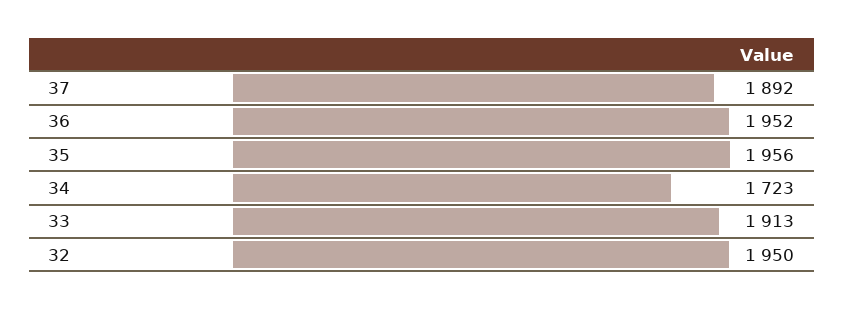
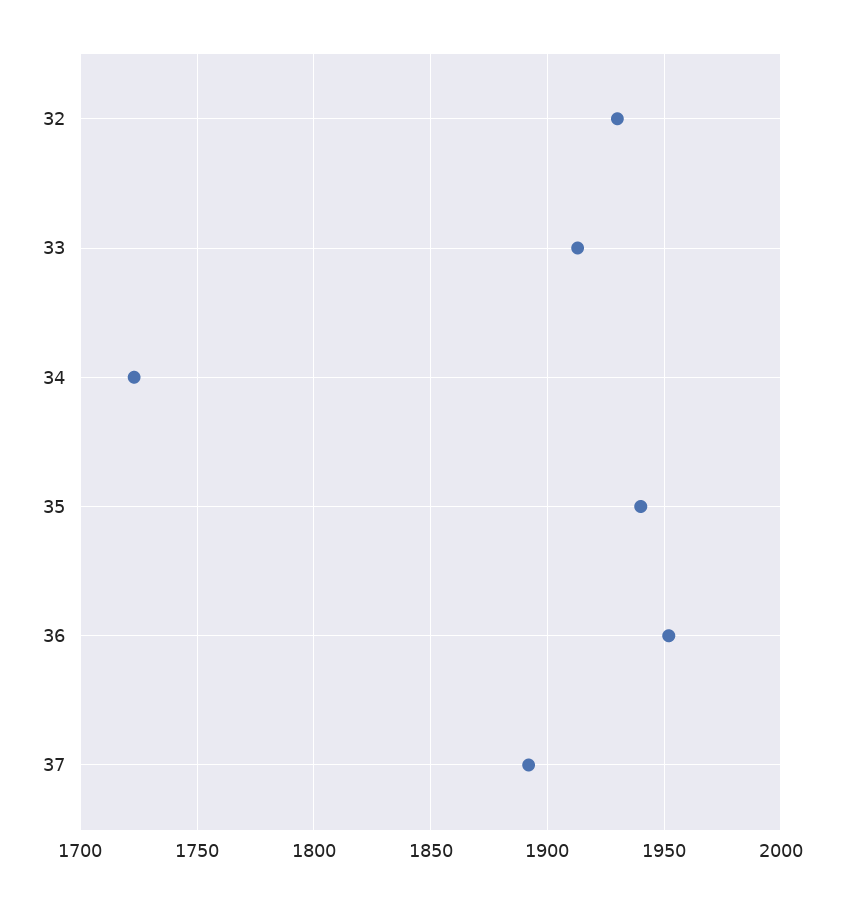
  {
    "37": 1892,
    "36": 1952,
-   "35": 1956,
+   "35": 1940,
    "34": 1723,
    "33": 1913,
-   "32": 1950
+   "32": 1930
  }

